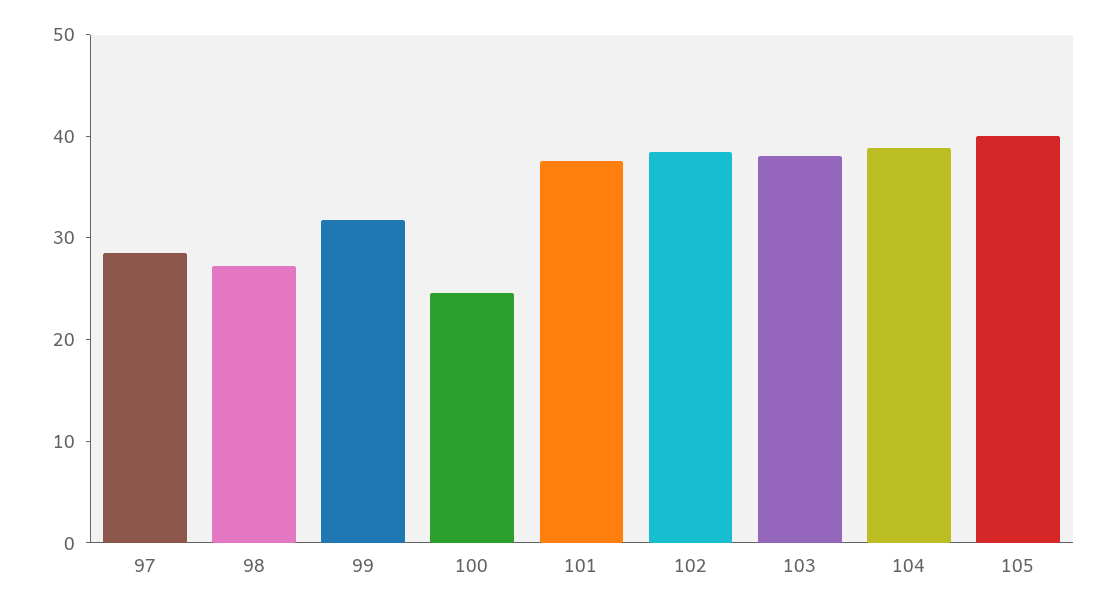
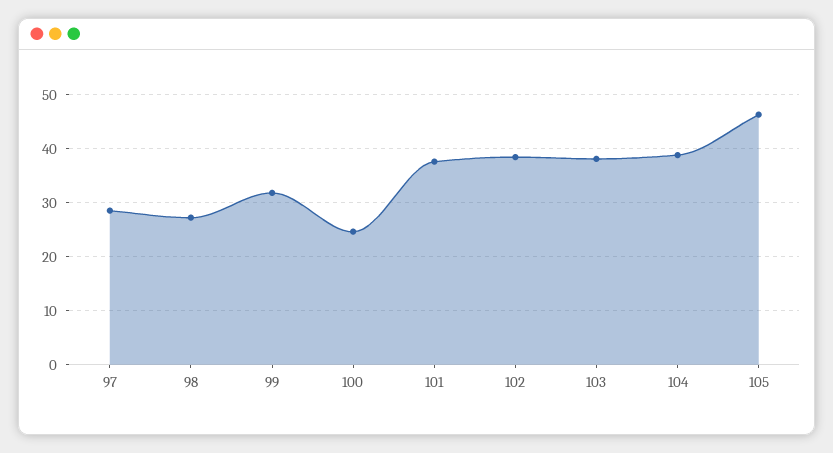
  {
    "97": 28,
    "98": 28,
    "99": 32,
    "100": 24,
    "101": 38,
    "102": 38,
    "103": 38,
    "104": 38,
-   "105": 40
+   "105": 46
  }

